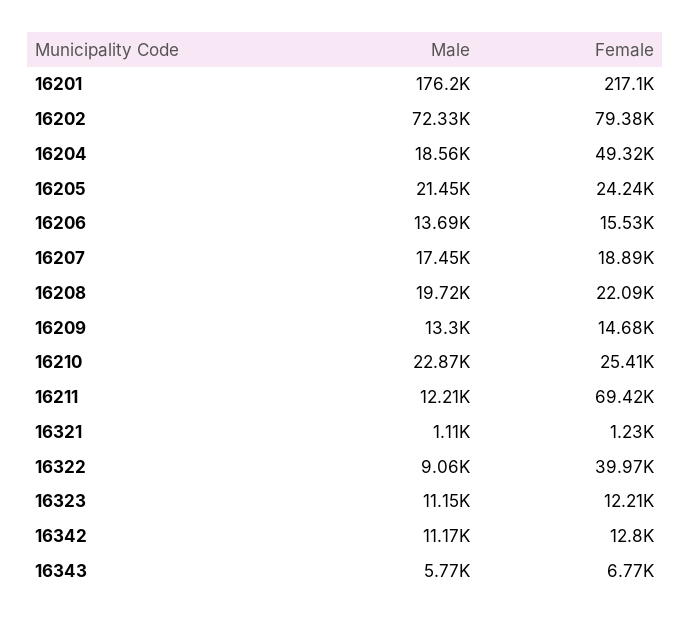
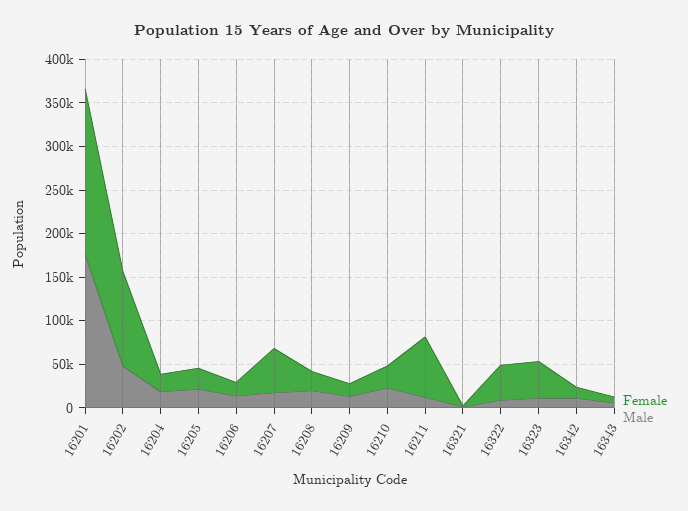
  {
    "Male": {
      "16201": 176200,
-     "16202": 72330,
+     "16202": 50000,
      "16204": 18560,
      "16205": 21450,
      "16206": 13690,
      "16207": 17450,
      "16208": 19720,
      "16209": 13300,
      "16210": 22870,
      "16211": 12210,
      "16321": 1110,
      "16322": 9060,
      "16323": 11150,
      "16342": 11170,
      "16343": 5770
    },
    "Female": {
-     "16201": 217100,
+     "16201": 190000,
-     "16202": 79380,
+     "16202": 110000,
-     "16204": 49320,
+     "16204": 20000,
      "16205": 24240,
      "16206": 15530,
-     "16207": 18890,
+     "16207": 50000,
      "16208": 22090,
      "16209": 14680,
      "16210": 25410,
      "16211": 69420,
      "16321": 1230,
      "16322": 39970,
-     "16323": 12210,
+     "16323": 40000,
      "16342": 12800,
      "16343": 6770
    }
  }

